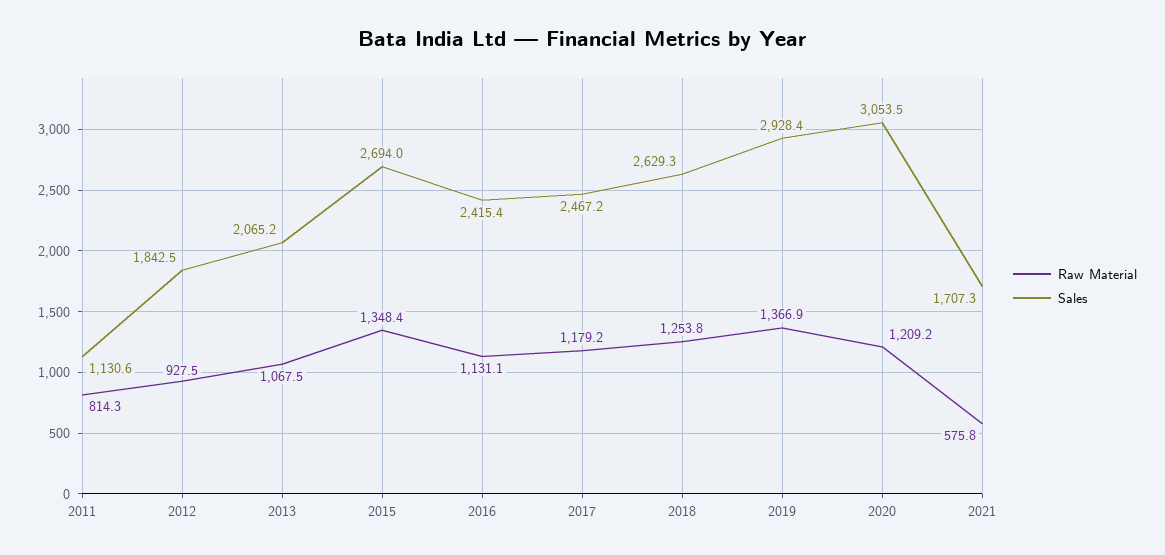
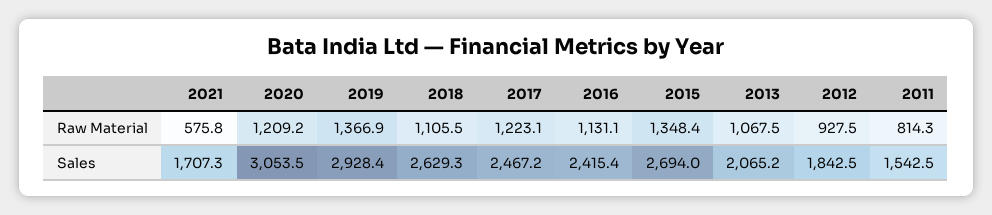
  {
    "Raw Material": {
      "2011": 814.3,
      "2012": 927.5,
      "2013": 1067.5,
      "2015": 1348.4,
      "2016": 1131.1,
-     "2017": 1179.2,
+     "2017": 1223.1,
-     "2018": 1253.8,
+     "2018": 1105.5,
      "2019": 1366.9,
      "2020": 1209.2,
      "2021": 575.8
    },
    "Sales": {
-     "2011": 1130.6,
+     "2011": 1542.5,
      "2012": 1842.5,
      "2013": 2065.2,
      "2015": 2694,
      "2016": 2415.4,
      "2017": 2467.2,
      "2018": 2629.3,
      "2019": 2928.4,
      "2020": 3053.5,
      "2021": 1707.3
    }
  }

